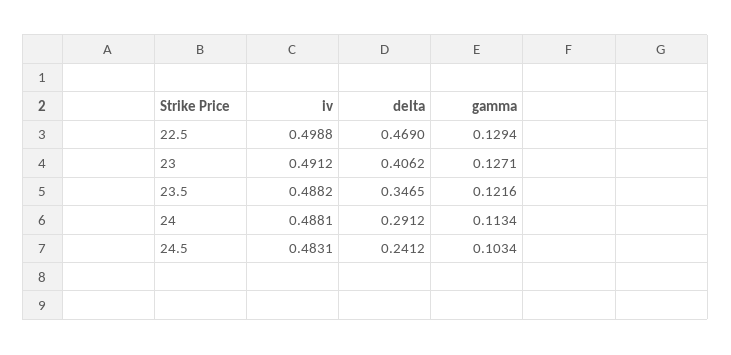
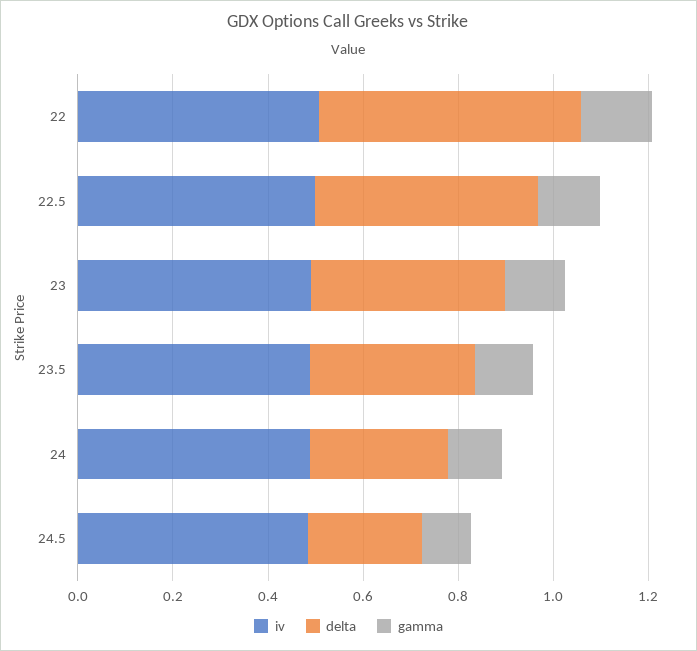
  {
    "iv": {
      "22.5": 0.4988,
      "23": 0.4912,
      "23.5": 0.4882,
      "24": 0.4881,
-     "24.5": 0.4831
+     "24.5": 0.4831,
+     "22": 0.5
    },
    "delta": {
      "22.5": 0.469,
      "23": 0.4062,
      "23.5": 0.3465,
      "24": 0.2912,
-     "24.5": 0.2412
+     "24.5": 0.2412,
+     "22": 0.55
    },
    "gamma": {
      "22.5": 0.1294,
      "23": 0.1271,
      "23.5": 0.1216,
      "24": 0.1134,
-     "24.5": 0.1034
+     "24.5": 0.1034,
+     "22": 0.15
    }
  }

